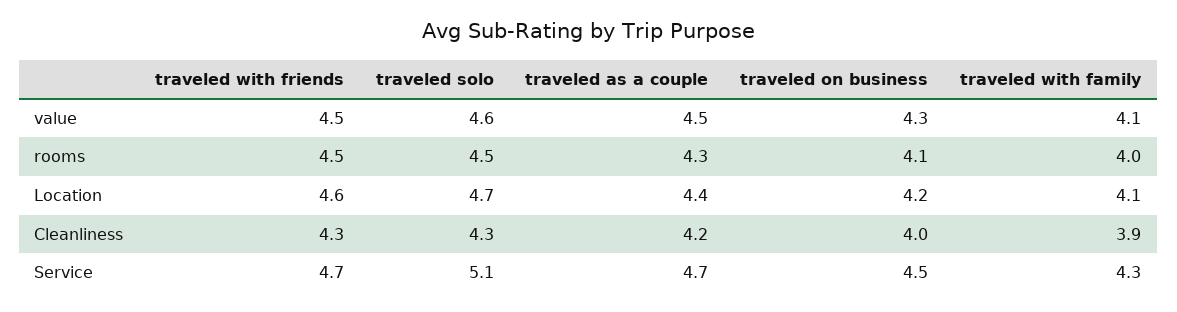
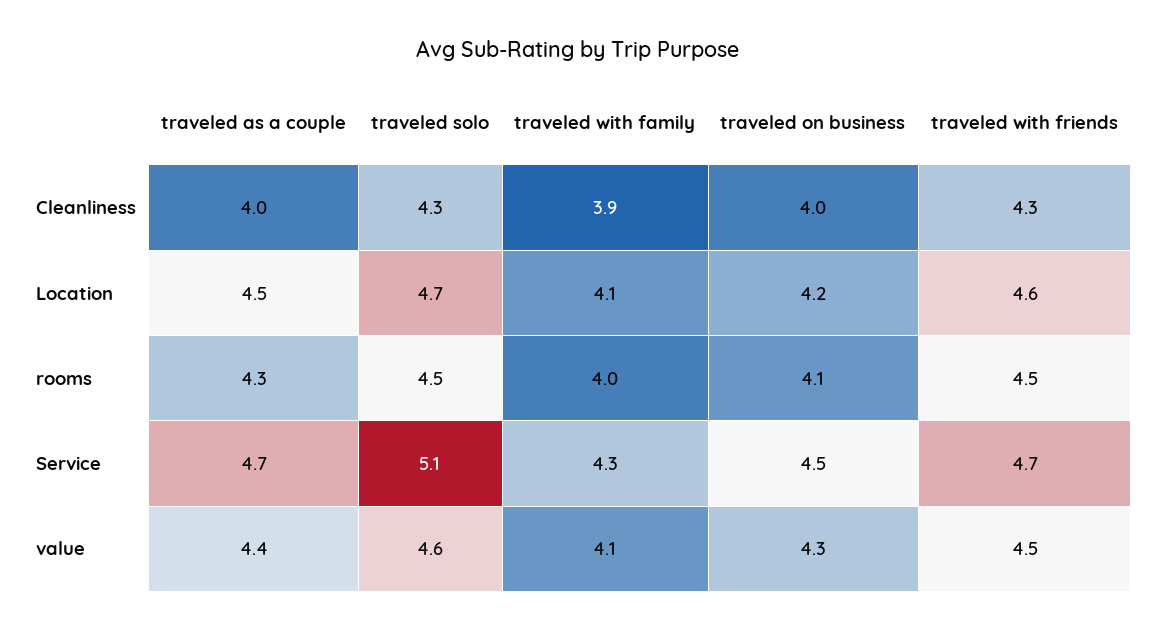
  {
    "traveled with friends": {
      "value": 4.5,
      "rooms": 4.5,
      "Location": 4.6,
      "Cleanliness": 4.3,
      "Service": 4.7
    },
    "traveled solo": {
      "value": 4.6,
      "rooms": 4.5,
      "Location": 4.7,
      "Cleanliness": 4.3,
      "Service": 5.1
    },
    "traveled as a couple": {
-     "value": 4.5,
+     "value": 4.4,
      "rooms": 4.3,
-     "Location": 4.4,
+     "Location": 4.5,
-     "Cleanliness": 4.2,
+     "Cleanliness": 4,
      "Service": 4.7
    },
    "traveled on business": {
      "value": 4.3,
      "rooms": 4.1,
      "Location": 4.2,
      "Cleanliness": 4,
      "Service": 4.5
    },
    "traveled with family": {
      "value": 4.1,
      "rooms": 4,
      "Location": 4.1,
      "Cleanliness": 3.9,
      "Service": 4.3
    }
  }

